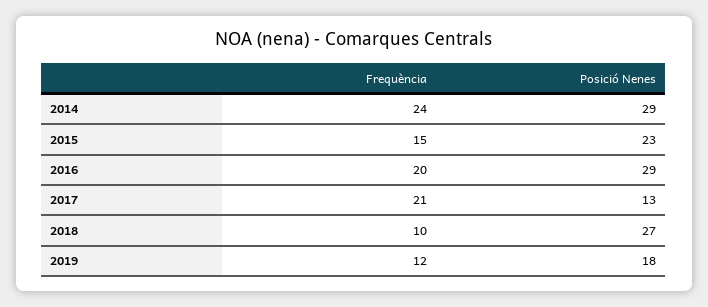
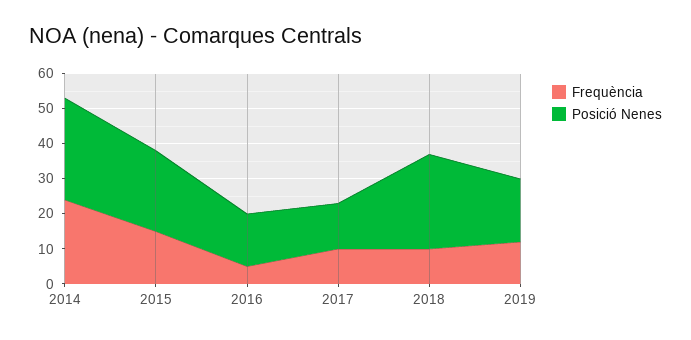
  {
    "Frequència": {
      "2014": 24,
      "2015": 15,
-     "2016": 20,
+     "2016": 5,
-     "2017": 21,
+     "2017": 10,
      "2018": 10,
      "2019": 12
    },
    "Posició Nenes": {
      "2014": 29,
      "2015": 23,
-     "2016": 29,
+     "2016": 15,
      "2017": 13,
      "2018": 27,
      "2019": 18
    }
  }

